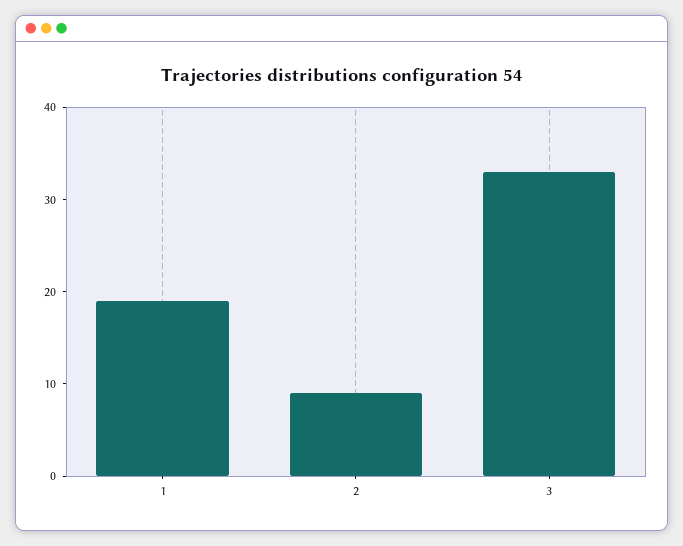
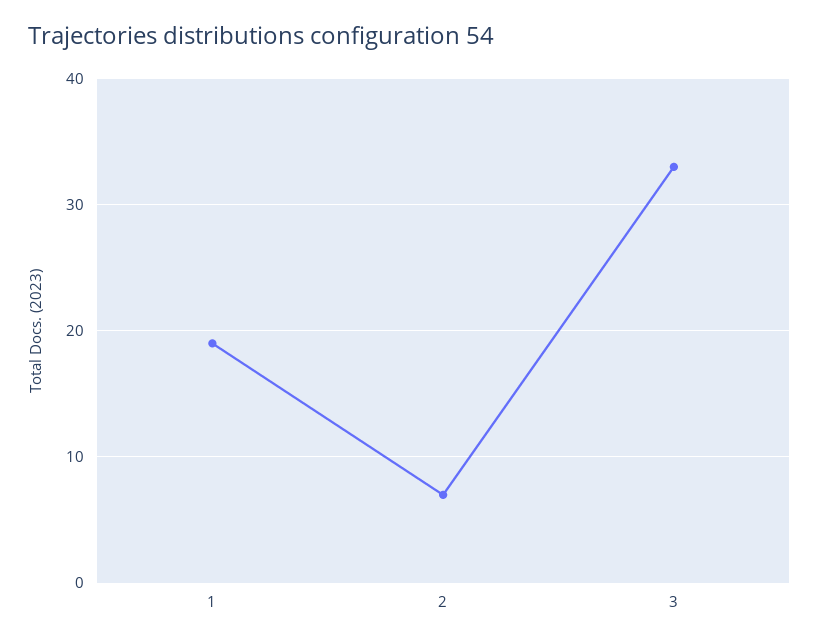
  {
    "1": 19,
-   "2": 9,
+   "2": 7,
    "3": 33
  }

